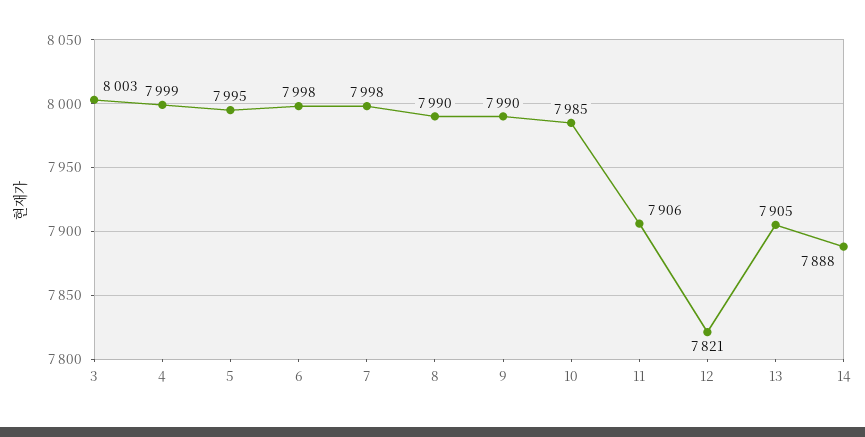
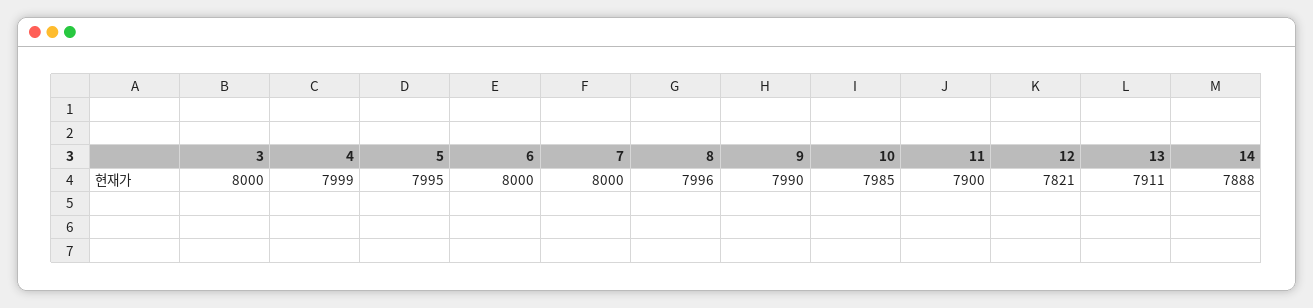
  {
-   "3": 8003,
+   "3": 8000,
    "4": 7999,
    "5": 7995,
-   "6": 7998,
+   "6": 8000,
-   "7": 7998,
+   "7": 8000,
-   "8": 7990,
+   "8": 7996,
    "9": 7990,
    "10": 7985,
-   "11": 7906,
+   "11": 7900,
    "12": 7821,
-   "13": 7905,
+   "13": 7911,
    "14": 7888
  }

